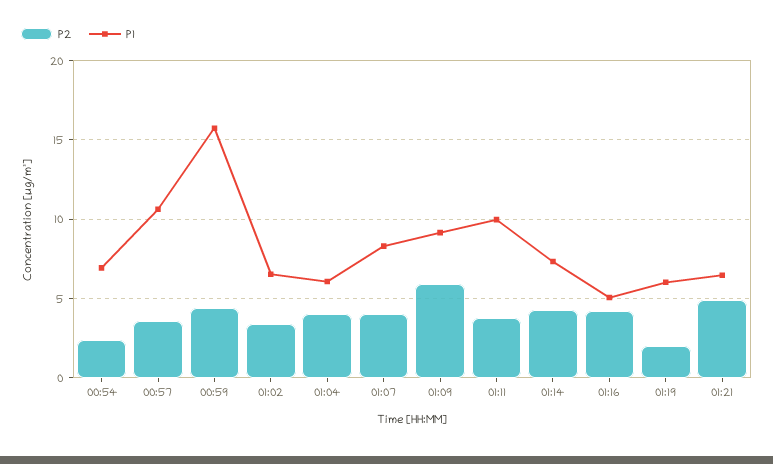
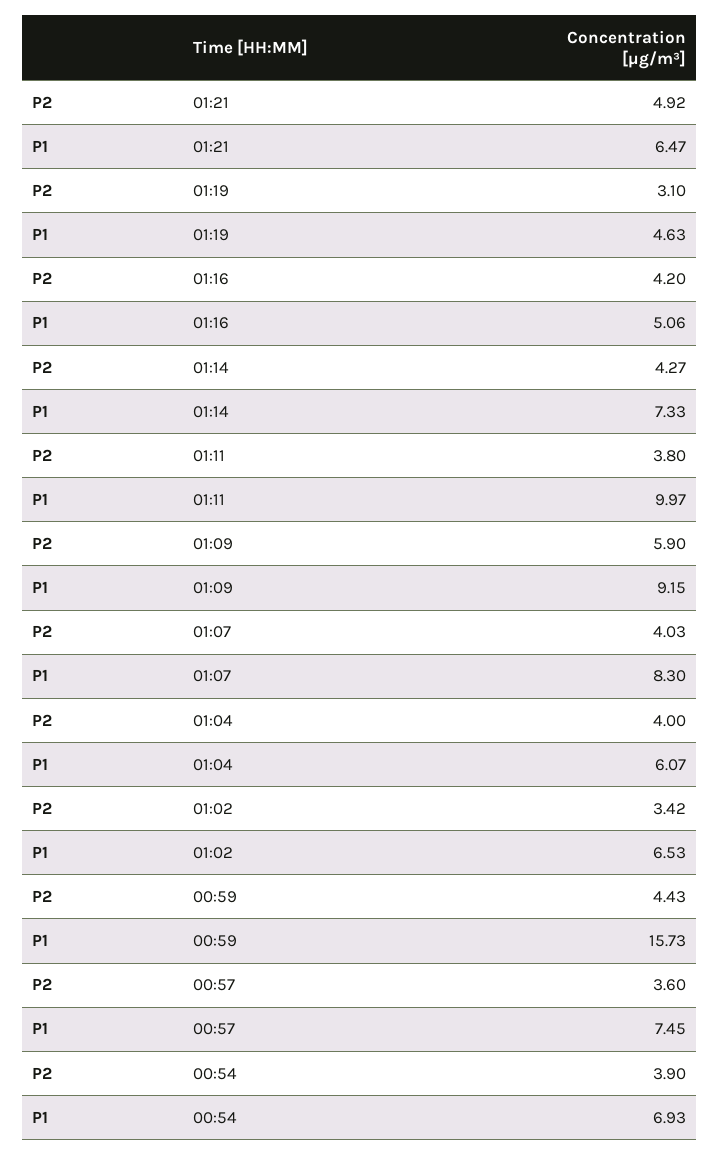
  {
    "P2": {
-     "00:54": 2.5,
+     "00:54": 3.9,
      "00:57": 3.6,
      "00:59": 4.43,
      "01:02": 3.42,
      "01:04": 4,
      "01:07": 4.03,
      "01:09": 5.9,
      "01:11": 3.8,
      "01:14": 4.27,
      "01:16": 4.2,
-     "01:19": 2,
+     "01:19": 3.1,
      "01:21": 4.92
    },
    "P1": {
      "00:54": 6.93,
-     "00:57": 10.5,
+     "00:57": 7.45,
      "00:59": 15.73,
      "01:02": 6.53,
      "01:04": 6.07,
      "01:07": 8.3,
      "01:09": 9.15,
      "01:11": 9.97,
      "01:14": 7.33,
      "01:16": 5.06,
-     "01:19": 6,
+     "01:19": 4.63,
      "01:21": 6.47
    }
  }

